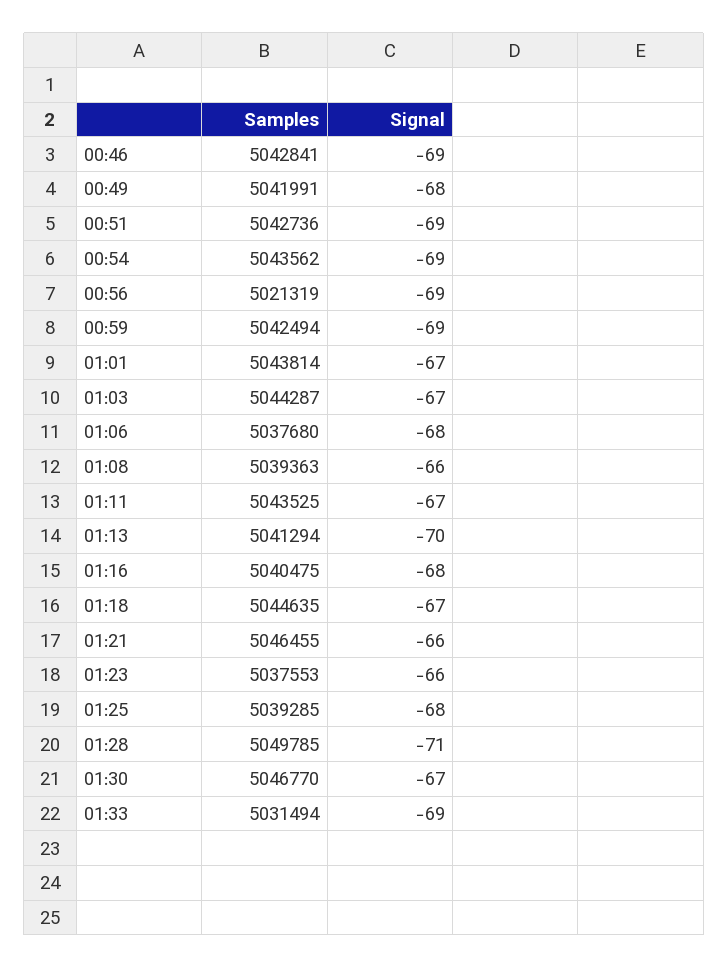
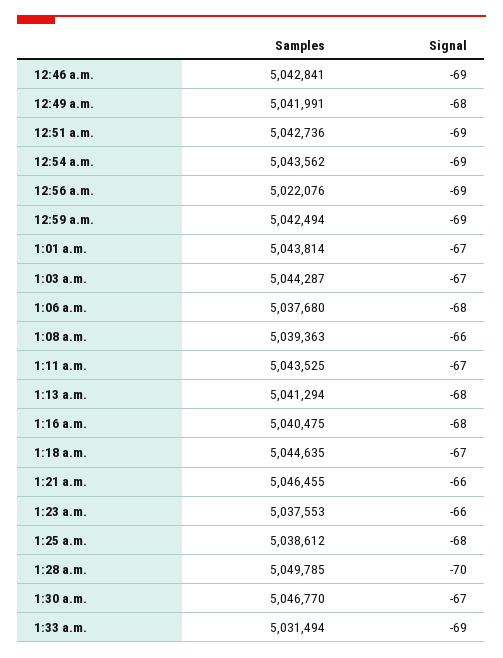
  {
    "Samples": {
      "00:46": 5042841,
      "00:49": 5041991,
      "00:51": 5042736,
      "00:54": 5043562,
-     "00:56": 5021319,
+     "00:56": 5022076,
      "00:59": 5042494,
      "01:01": 5043814,
      "01:03": 5044287,
      "01:06": 5037680,
      "01:08": 5039363,
      "01:11": 5043525,
      "01:13": 5041294,
      "01:16": 5040475,
      "01:18": 5044635,
      "01:21": 5046455,
      "01:23": 5037553,
-     "01:25": 5039285,
+     "01:25": 5038612,
      "01:28": 5049785,
      "01:30": 5046770,
      "01:33": 5031494
    },
    "Signal": {
      "00:46": -69,
      "00:49": -68,
      "00:51": -69,
      "00:54": -69,
      "00:56": -69,
      "00:59": -69,
      "01:01": -67,
      "01:03": -67,
      "01:06": -68,
      "01:08": -66,
      "01:11": -67,
-     "01:13": -70,
+     "01:13": -68,
      "01:16": -68,
      "01:18": -67,
      "01:21": -66,
      "01:23": -66,
      "01:25": -68,
-     "01:28": -71,
+     "01:28": -70,
      "01:30": -67,
      "01:33": -69
    }
  }

